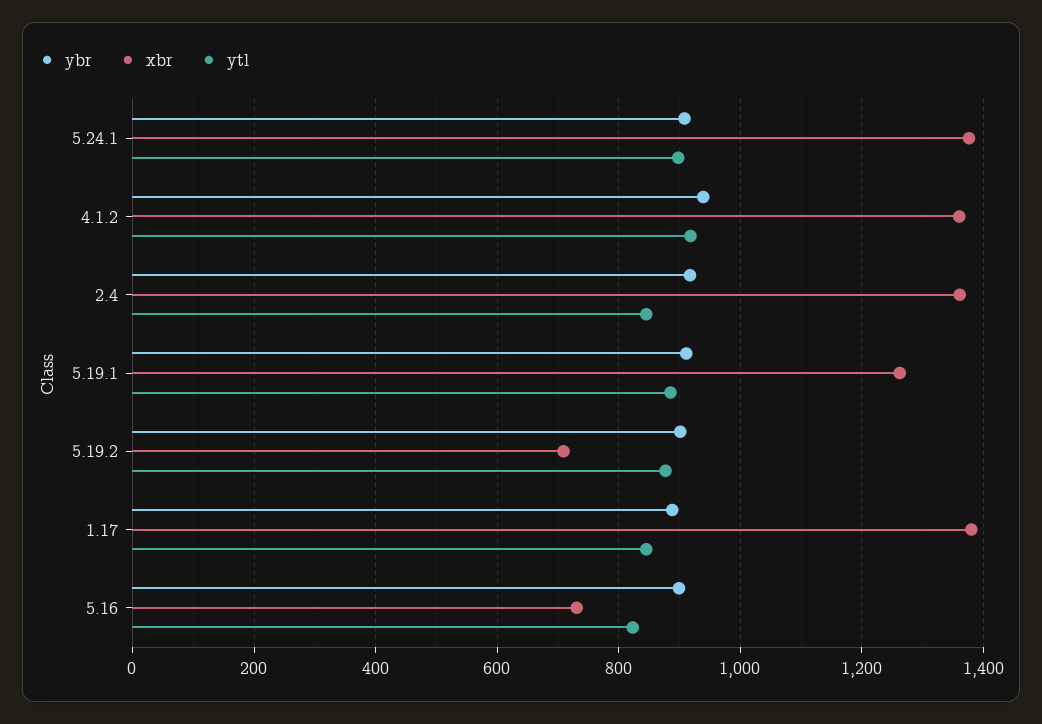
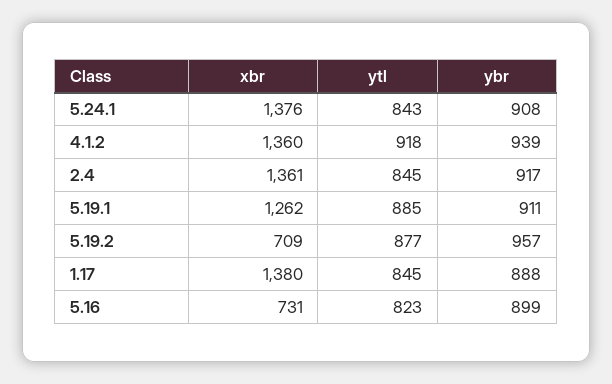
  {
    "ybr": {
      "5.24.1": 908,
      "4.1.2": 939,
      "2.4": 917,
      "5.19.1": 911,
-     "5.19.2": 900,
+     "5.19.2": 957,
      "1.17": 888,
      "5.16": 899
    },
    "xbr": {
      "5.24.1": 1376,
      "4.1.2": 1360,
      "2.4": 1361,
      "5.19.1": 1262,
      "5.19.2": 709,
      "1.17": 1380,
      "5.16": 731
    },
    "ytl": {
-     "5.24.1": 900,
+     "5.24.1": 843,
      "4.1.2": 918,
      "2.4": 845,
      "5.19.1": 885,
      "5.19.2": 877,
      "1.17": 845,
      "5.16": 823
    }
  }

